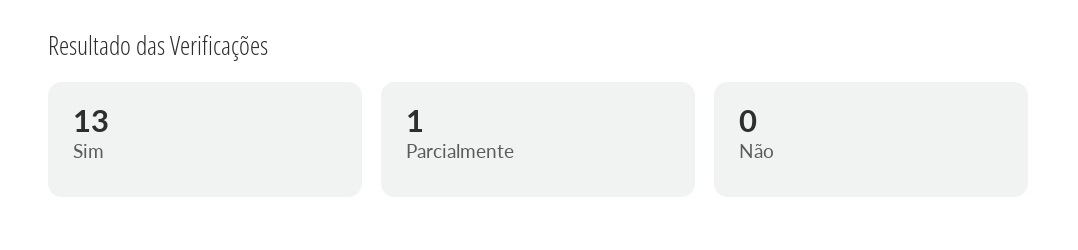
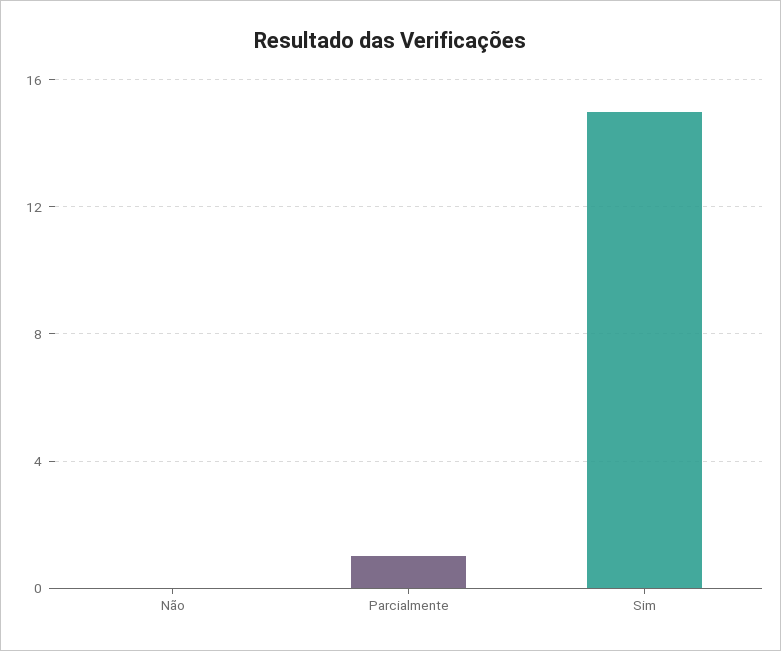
  {
-   "Sim": 13,
+   "Sim": 15,
    "Parcialmente": 1,
    "Não": 0
  }

